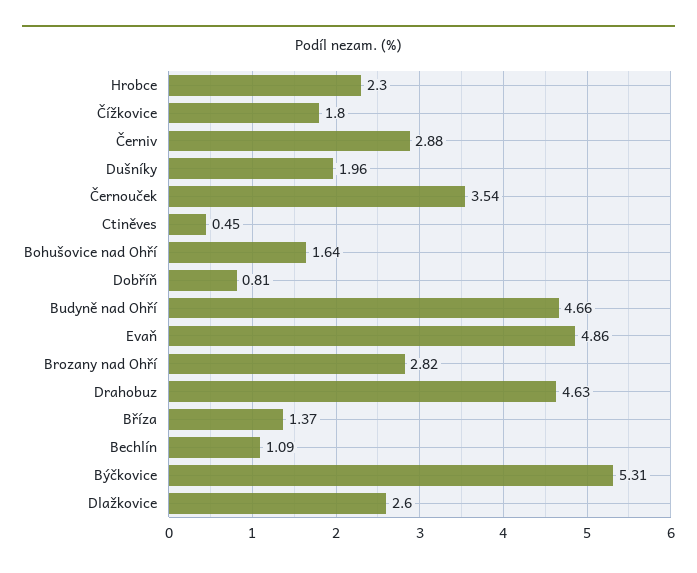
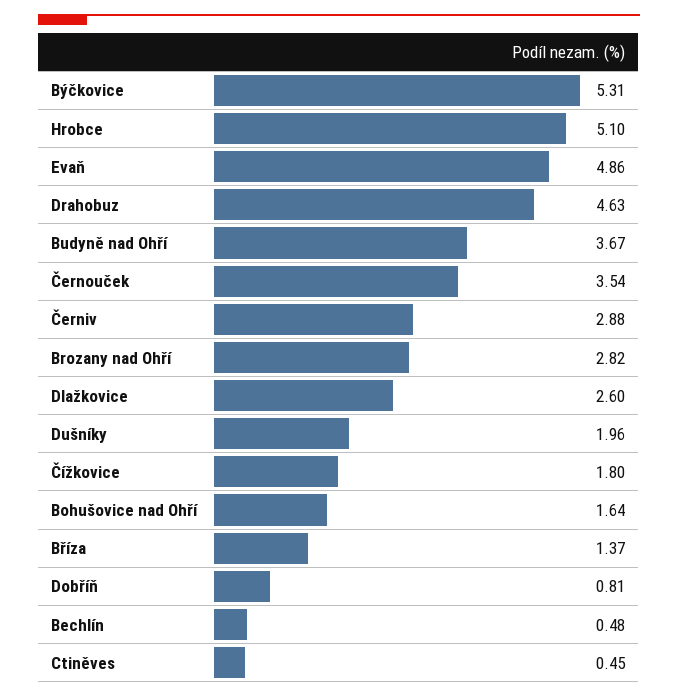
  {
-   "Hrobce": 2.3,
+   "Hrobce": 5.1,
    "Čížkovice": 1.8,
    "Černiv": 2.88,
    "Dušníky": 1.96,
    "Černouček": 3.54,
    "Ctiněves": 0.45,
    "Bohušovice nad Ohří": 1.64,
    "Dobříň": 0.81,
-   "Budyně nad Ohří": 4.66,
+   "Budyně nad Ohří": 3.67,
    "Evaň": 4.86,
    "Brozany nad Ohří": 2.82,
    "Drahobuz": 4.63,
    "Bříza": 1.37,
-   "Bechlín": 1.09,
+   "Bechlín": 0.48,
    "Býčkovice": 5.31,
    "Dlažkovice": 2.6
  }

